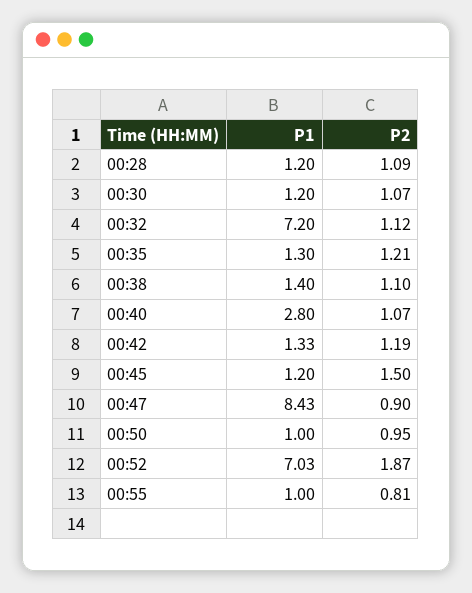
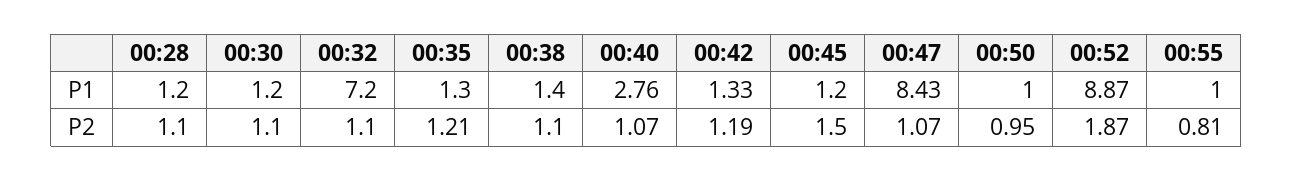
  {
    "P1": {
      "00:28": 1.2,
      "00:30": 1.2,
      "00:32": 7.2,
      "00:35": 1.3,
      "00:38": 1.4,
-     "00:40": 2.8,
+     "00:40": 2.76,
      "00:42": 1.33,
      "00:45": 1.2,
      "00:47": 8.43,
      "00:50": 1,
-     "00:52": 7.03,
+     "00:52": 8.87,
      "00:55": 1
    },
    "P2": {
-     "00:28": 1.09,
+     "00:28": 1.1,
-     "00:30": 1.07,
+     "00:30": 1.1,
-     "00:32": 1.12,
+     "00:32": 1.1,
      "00:35": 1.21,
      "00:38": 1.1,
      "00:40": 1.07,
      "00:42": 1.19,
      "00:45": 1.5,
-     "00:47": 0.9,
+     "00:47": 1.07,
      "00:50": 0.95,
      "00:52": 1.87,
      "00:55": 0.81
    }
  }

